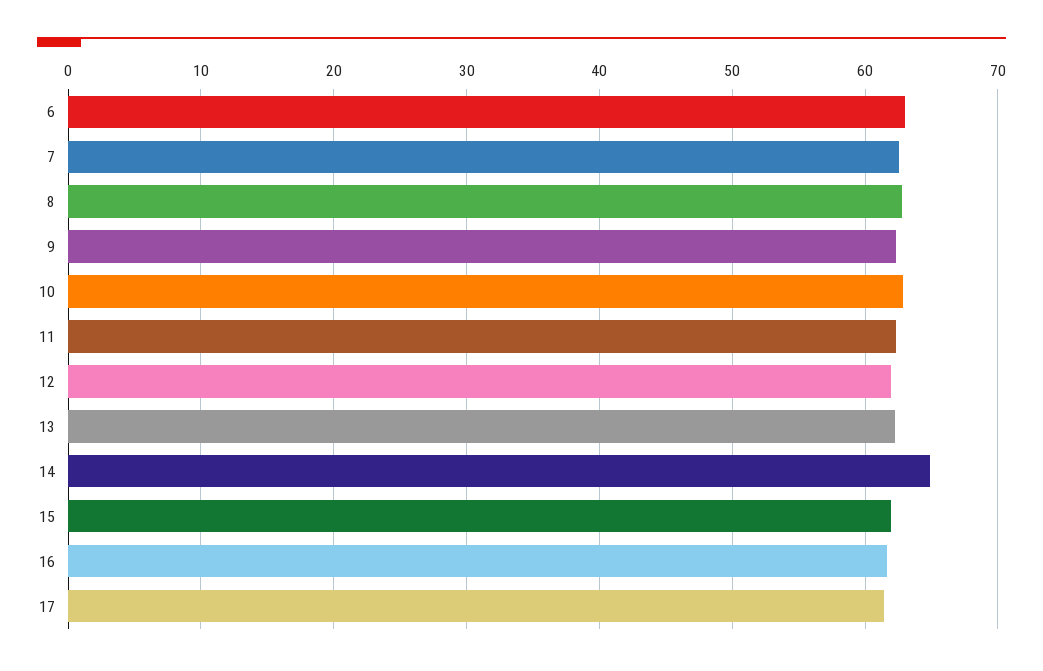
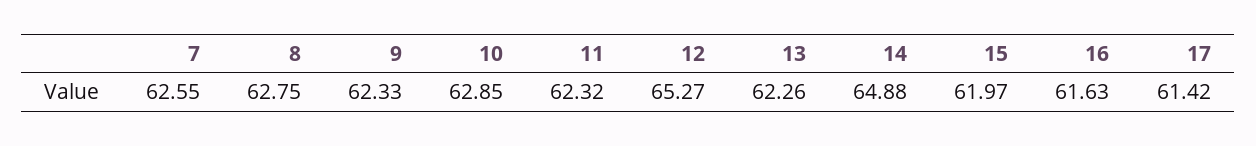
  {
-   "6": 63,
    "7": 62.55,
    "8": 62.75,
    "9": 62.33,
    "10": 62.85,
    "11": 62.32,
-   "12": 62,
+   "12": 65.27,
    "13": 62.26,
    "14": 64.88,
    "15": 61.97,
    "16": 61.63,
    "17": 61.42
  }

